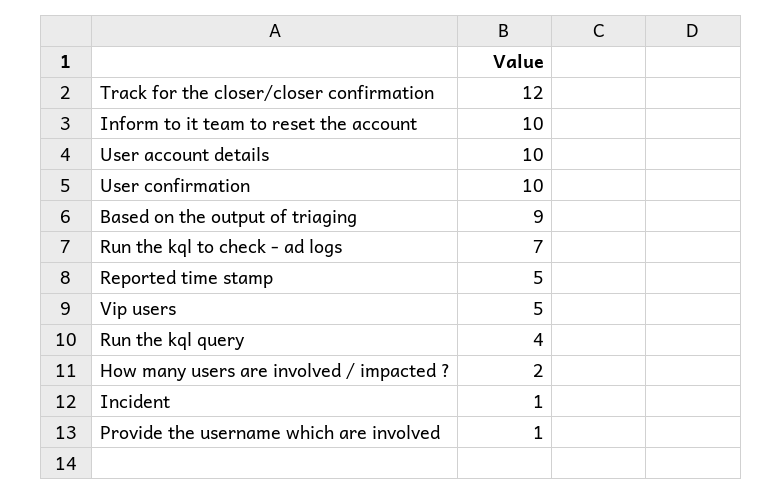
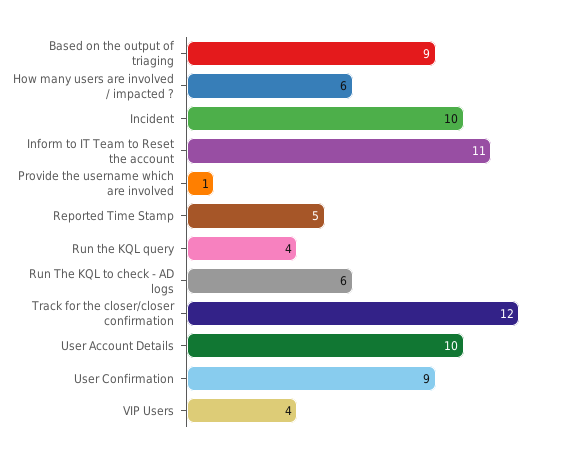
  {
    "Track for the closer/closer confirmation": 12,
-   "Inform to it team to reset the account": 10,
+   "Inform to it team to reset the account": 11,
    "User account details": 10,
-   "User confirmation": 10,
+   "User confirmation": 9,
    "Based on the output of triaging": 9,
-   "Run the kql to check - ad logs": 7,
+   "Run the kql to check - ad logs": 6,
    "Reported time stamp": 5,
-   "Vip users": 5,
+   "Vip users": 4,
    "Run the kql query": 4,
-   "How many users are involved / impacted ?": 2,
+   "How many users are involved / impacted ?": 6,
-   "Incident": 1,
+   "Incident": 10,
    "Provide the username which are involved": 1
  }

